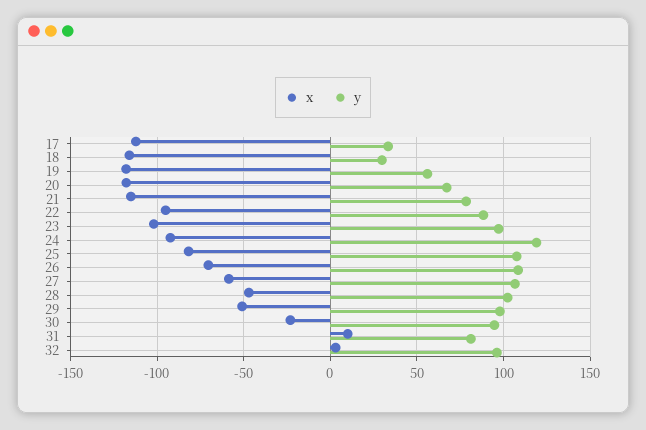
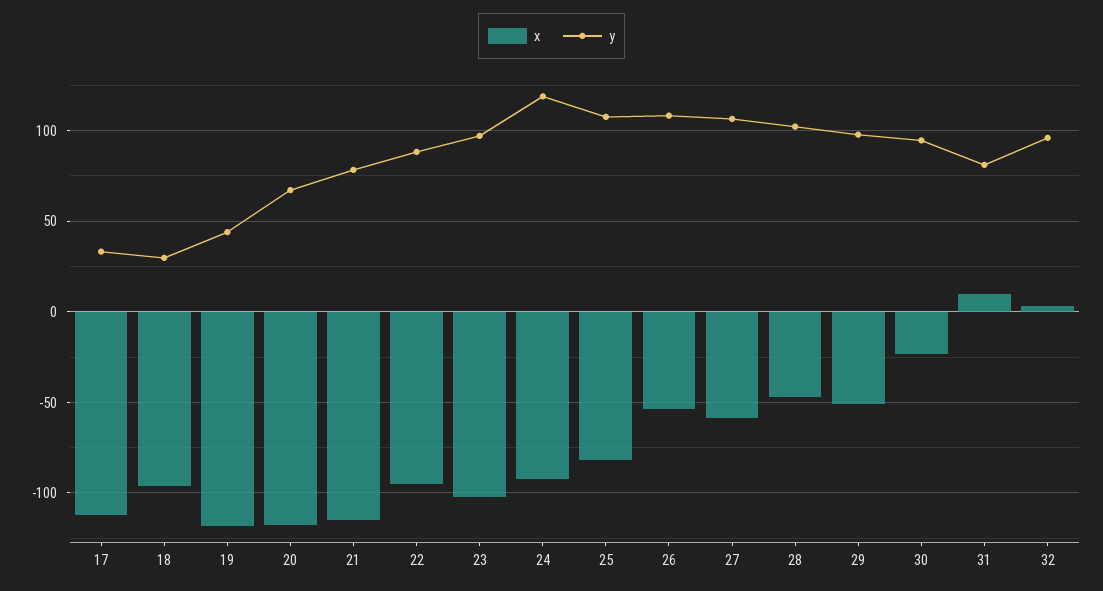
  {
    "x": {
      "17": -110,
-     "18": -115,
+     "18": -95,
      "19": -120,
      "20": -120,
      "21": -115,
      "22": -95,
      "23": -100,
      "24": -90,
      "25": -80,
-     "26": -70,
+     "26": -55,
      "27": -60,
      "28": -45,
      "29": -50,
      "30": -25,
      "31": 10,
      "32": 5
    },
    "y": {
      "17": 35,
      "18": 30,
-     "19": 55,
+     "19": 45,
      "20": 65,
      "21": 80,
      "22": 90,
      "23": 95,
      "24": 120,
      "25": 110,
      "26": 110,
      "27": 105,
      "28": 100,
      "29": 100,
      "30": 95,
      "31": 80,
      "32": 95
    }
  }

